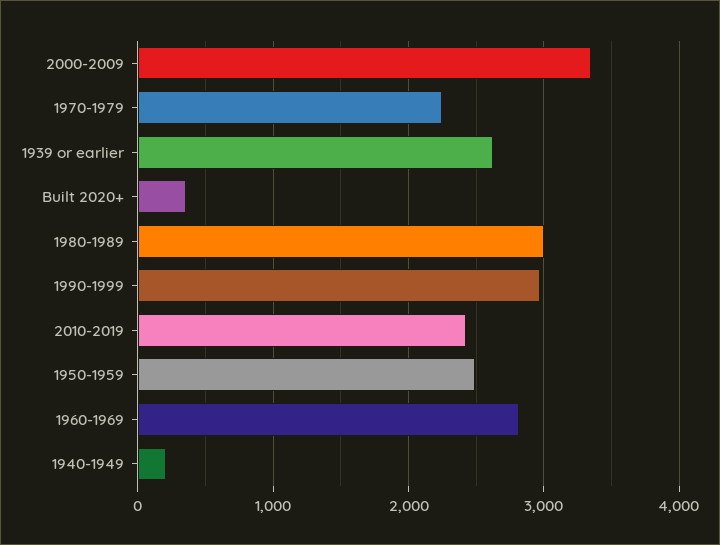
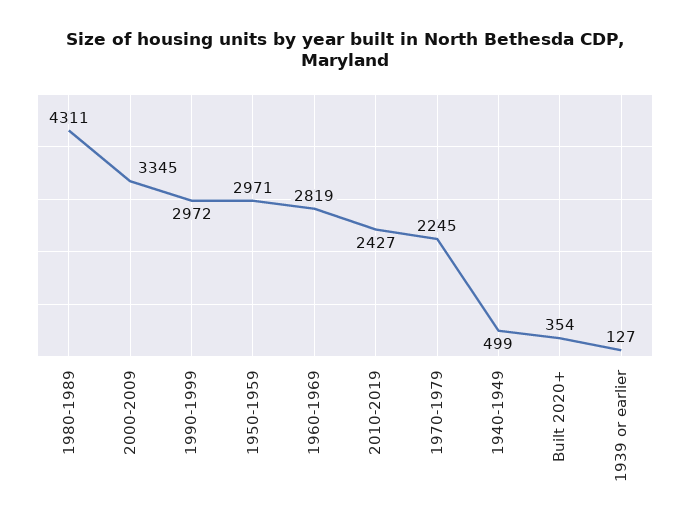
  {
    "2000-2009": 3345,
    "1970-1979": 2245,
-   "1939 or earlier": 2600,
+   "1939 or earlier": 127,
    "Built 2020+": 354,
-   "1980-1989": 3000,
+   "1980-1989": 4311,
    "1990-1999": 2972,
    "2010-2019": 2427,
-   "1950-1959": 2500,
+   "1950-1959": 2971,
    "1960-1969": 2819,
-   "1940-1949": 200
+   "1940-1949": 499
  }

